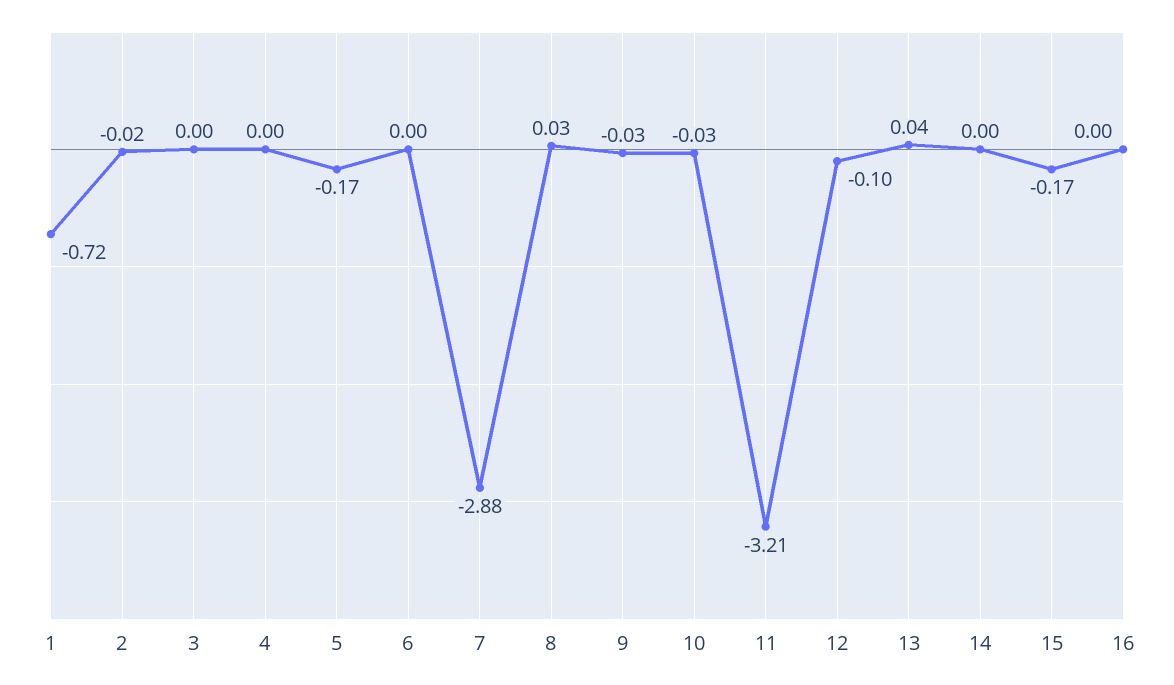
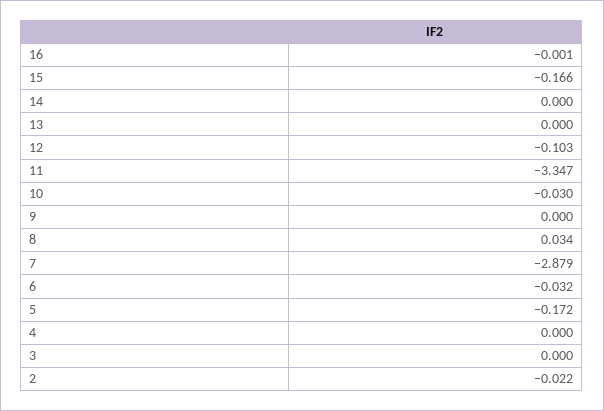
  {
-   "1": -0.72,
    "2": -0.022,
    "3": 0,
    "4": 0,
    "5": -0.172,
-   "6": 0,
+   "6": -0.032,
    "7": -2.879,
    "8": 0.034,
-   "9": -0.03,
+   "9": 0,
    "10": -0.03,
-   "11": -3.21,
+   "11": -3.347,
    "12": -0.103,
-   "13": 0.04,
+   "13": 0,
    "14": 0,
    "15": -0.166,
    "16": -0.001
  }

